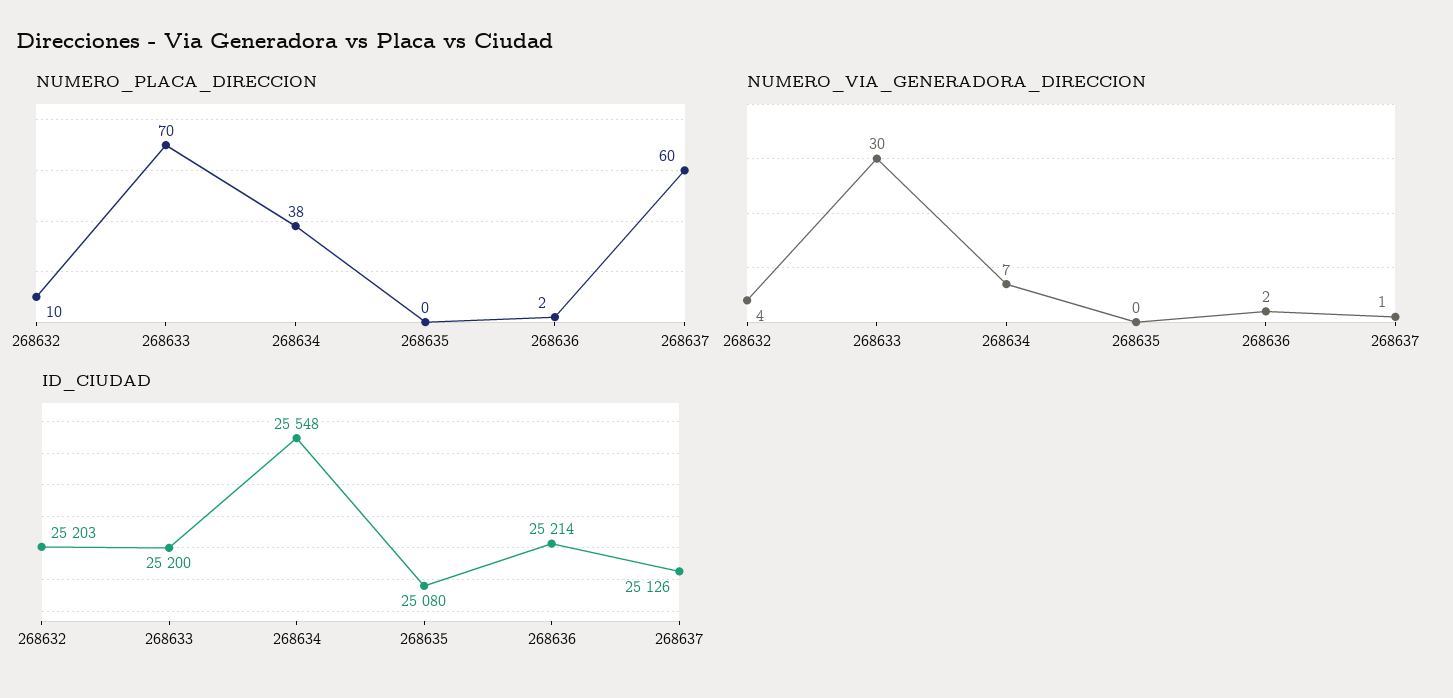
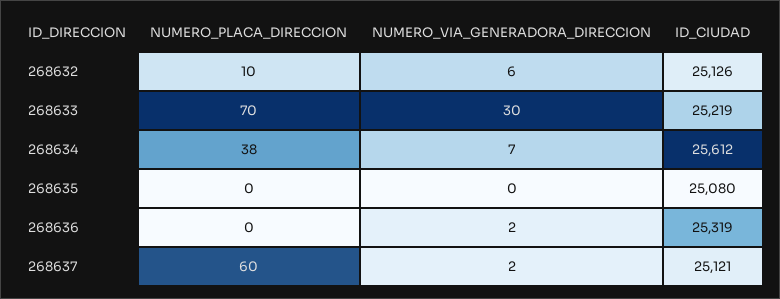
  {
    "NUMERO_PLACA_DIRECCION": {
      "268632": 10,
      "268633": 70,
      "268634": 38,
      "268635": 0,
-     "268636": 2,
+     "268636": 0,
      "268637": 60
    },
    "NUMERO_VIA_GENERADORA_DIRECCION": {
-     "268632": 4,
+     "268632": 6,
      "268633": 30,
      "268634": 7,
      "268635": 0,
      "268636": 2,
-     "268637": 1
+     "268637": 2
    },
    "ID_CIUDAD": {
-     "268632": 25203,
+     "268632": 25126,
-     "268633": 25200,
+     "268633": 25219,
-     "268634": 25548,
+     "268634": 25612,
      "268635": 25080,
-     "268636": 25214,
+     "268636": 25319,
-     "268637": 25126
+     "268637": 25121
    }
  }

